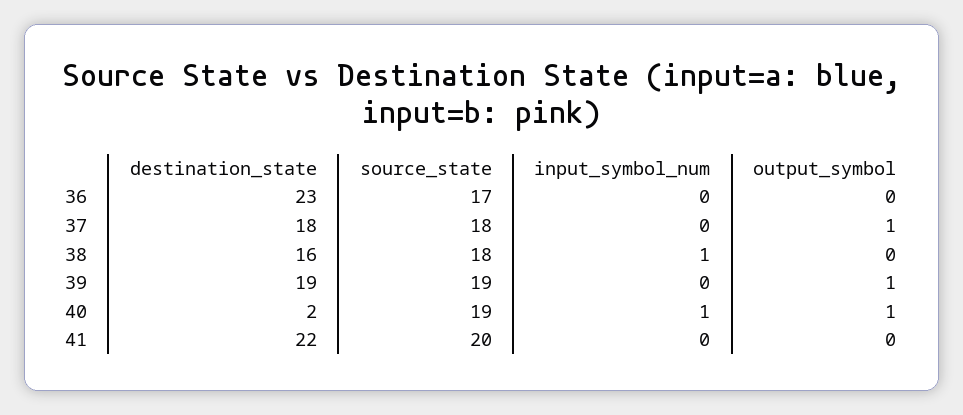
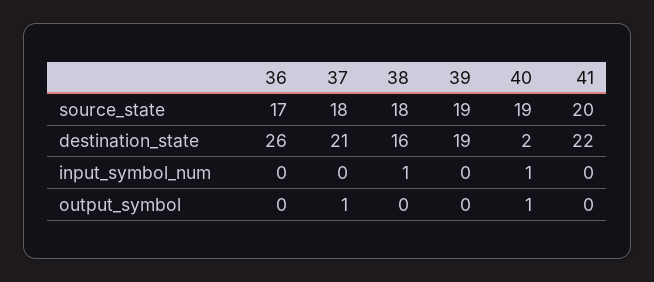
  {
    "destination_state": {
-     "36": 23,
+     "36": 26,
-     "37": 18,
+     "37": 21,
      "38": 16,
      "39": 19,
      "40": 2,
      "41": 22
    },
    "source_state": {
      "36": 17,
      "37": 18,
      "38": 18,
      "39": 19,
      "40": 19,
      "41": 20
    },
    "input_symbol_num": {
      "36": 0,
      "37": 0,
      "38": 1,
      "39": 0,
      "40": 1,
      "41": 0
    },
    "output_symbol": {
      "36": 0,
      "37": 1,
      "38": 0,
-     "39": 1,
+     "39": 0,
      "40": 1,
      "41": 0
    }
  }

